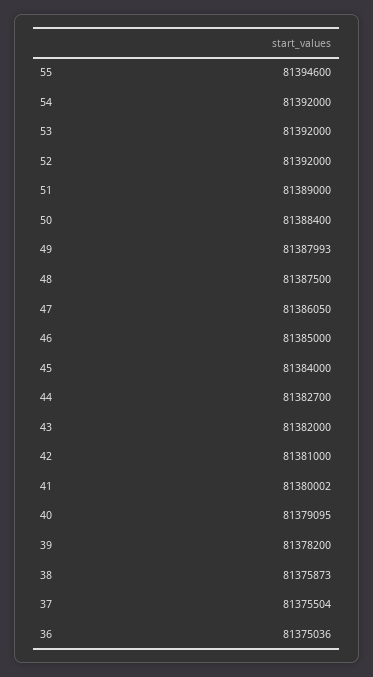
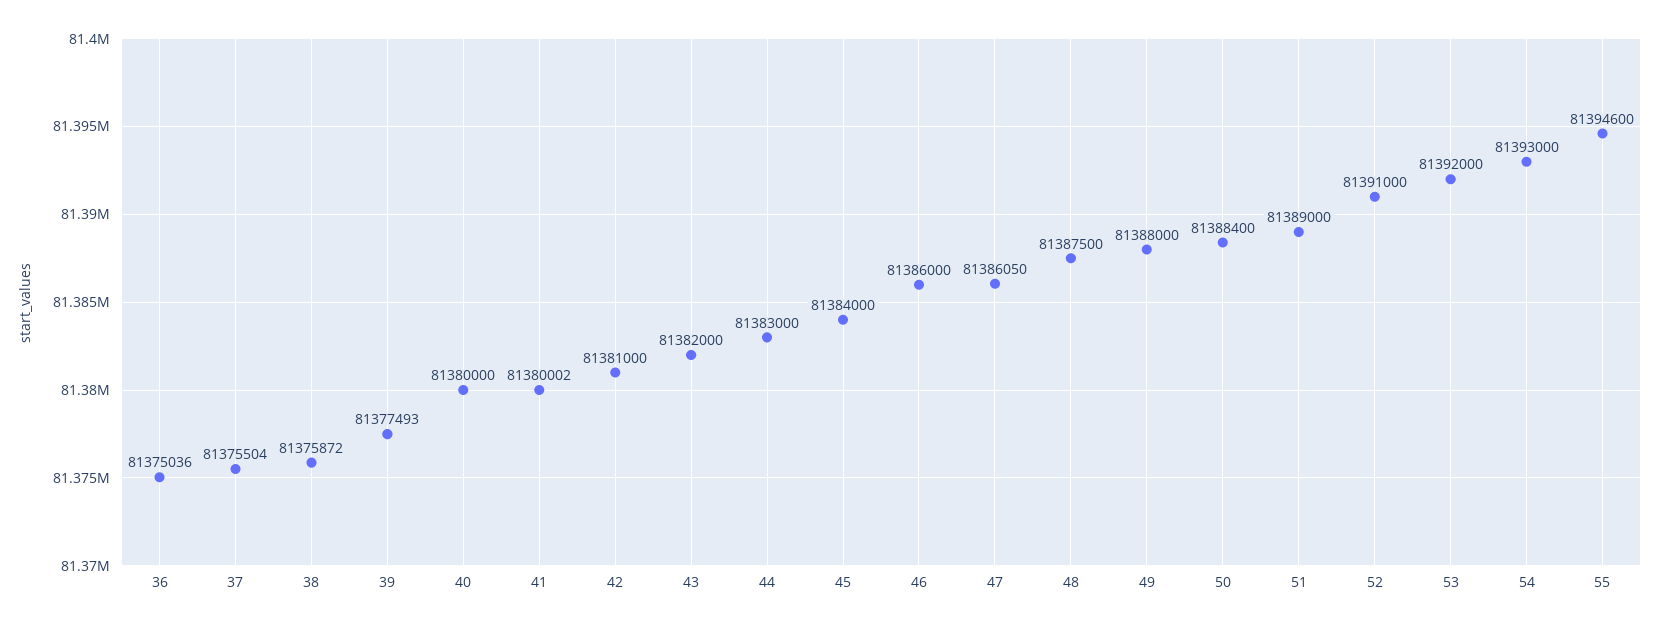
  {
    "55": 81394600,
-   "54": 81392000,
+   "54": 81393000,
    "53": 81392000,
-   "52": 81392000,
+   "52": 81391000,
    "51": 81389000,
    "50": 81388400,
-   "49": 81387993,
+   "49": 81388000,
    "48": 81387500,
    "47": 81386050,
-   "46": 81385000,
+   "46": 81386000,
    "45": 81384000,
-   "44": 81382700,
+   "44": 81383000,
    "43": 81382000,
    "42": 81381000,
    "41": 81380002,
-   "40": 81379095,
+   "40": 81380000,
-   "39": 81378200,
+   "39": 81377493,
-   "38": 81375873,
+   "38": 81375872,
    "37": 81375504,
    "36": 81375036
  }

